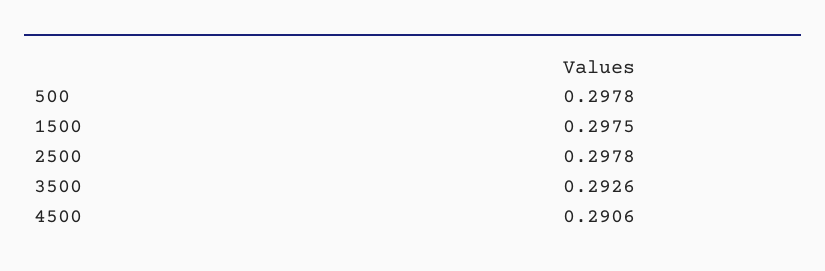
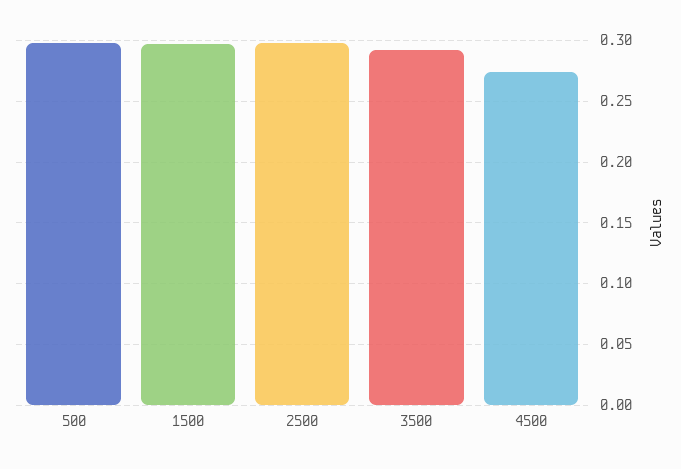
  {
    "500": 0.2978,
    "1500": 0.2975,
    "2500": 0.2978,
    "3500": 0.2926,
-   "4500": 0.2906
+   "4500": 0.275
  }

